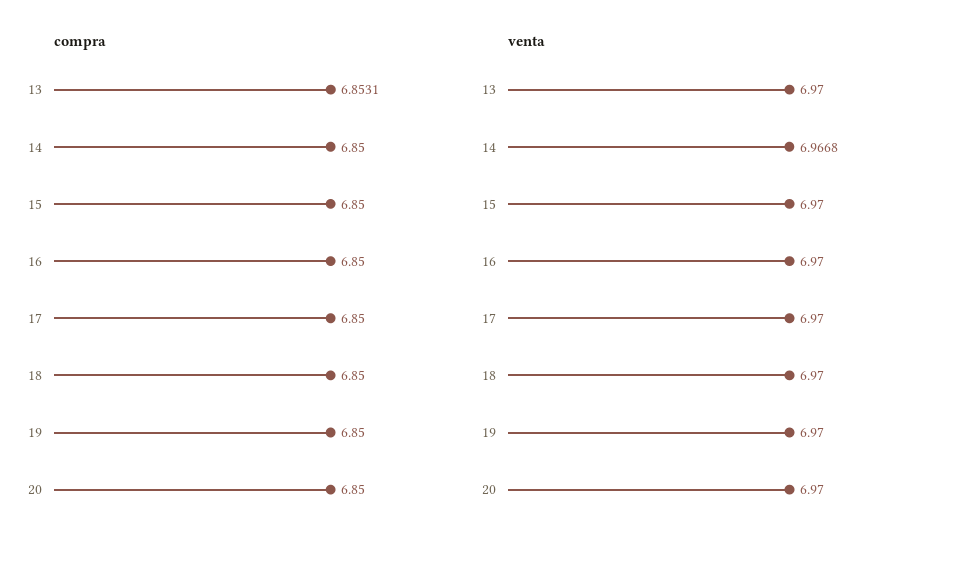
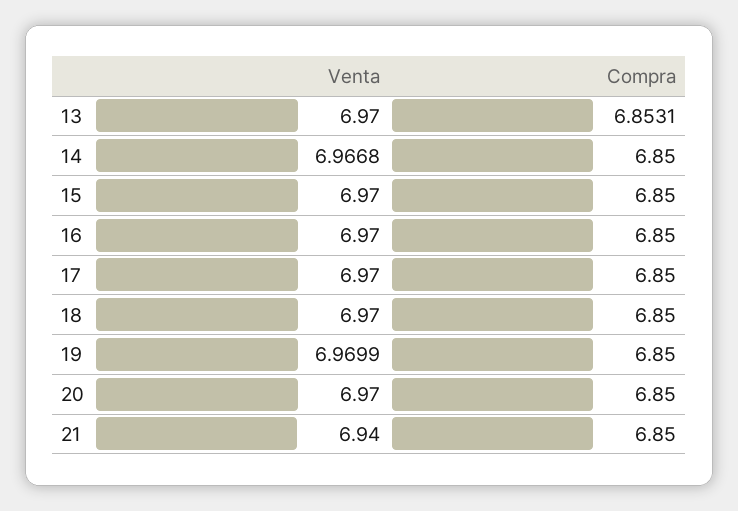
  {
    "compra": {
      "13": 6.8531,
      "14": 6.85,
      "15": 6.85,
      "16": 6.85,
      "17": 6.85,
      "18": 6.85,
      "19": 6.85,
-     "20": 6.85
+     "20": 6.85,
+     "21": 6.85
    },
    "venta": {
      "13": 6.97,
      "14": 6.9668,
      "15": 6.97,
      "16": 6.97,
      "17": 6.97,
      "18": 6.97,
-     "19": 6.97,
+     "19": 6.9699,
-     "20": 6.97
+     "20": 6.97,
+     "21": 6.94
    }
  }

